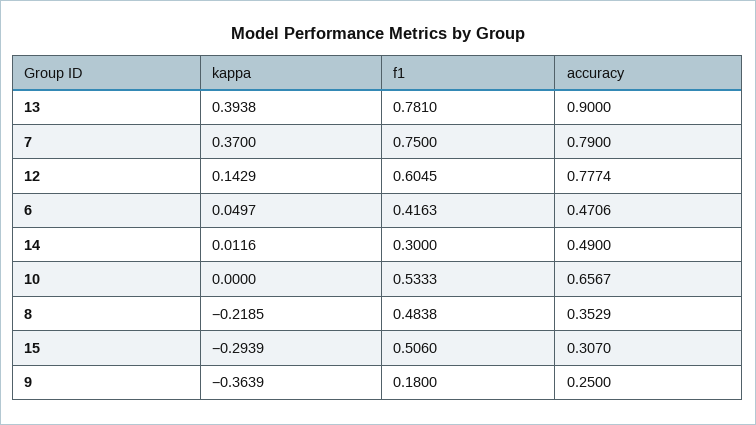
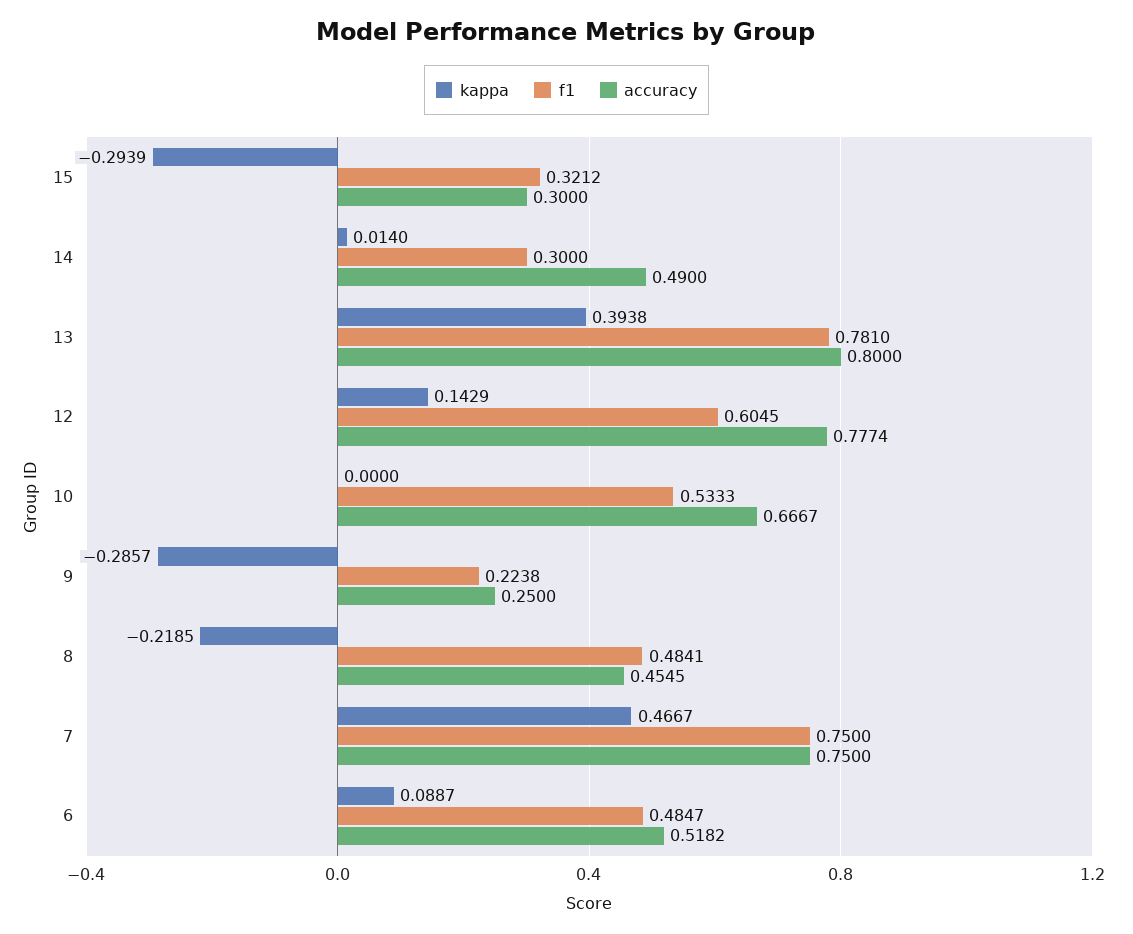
  {
    "kappa": {
      "13": 0.3938,
-     "7": 0.37,
+     "7": 0.4667,
      "12": 0.1429,
-     "6": 0.0497,
+     "6": 0.0887,
-     "14": 0.0116,
+     "14": 0.014,
      "10": 0,
      "8": -0.2185,
      "15": -0.2939,
-     "9": -0.3639
+     "9": -0.2857
    },
    "f1": {
      "13": 0.781,
      "7": 0.75,
      "12": 0.6045,
-     "6": 0.4163,
+     "6": 0.4847,
      "14": 0.3,
      "10": 0.5333,
-     "8": 0.4838,
+     "8": 0.4841,
-     "15": 0.506,
+     "15": 0.3212,
-     "9": 0.18
+     "9": 0.2238
    },
    "accuracy": {
-     "13": 0.9,
+     "13": 0.8,
-     "7": 0.79,
+     "7": 0.75,
      "12": 0.7774,
-     "6": 0.4706,
+     "6": 0.5182,
      "14": 0.49,
-     "10": 0.6567,
+     "10": 0.6667,
-     "8": 0.3529,
+     "8": 0.4545,
-     "15": 0.307,
+     "15": 0.3,
      "9": 0.25
    }
  }

